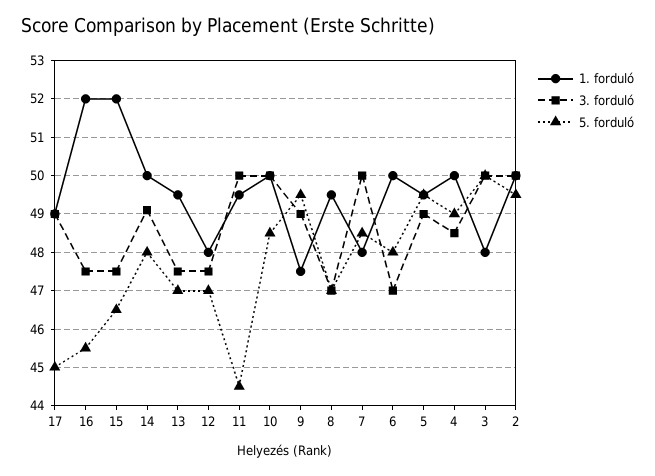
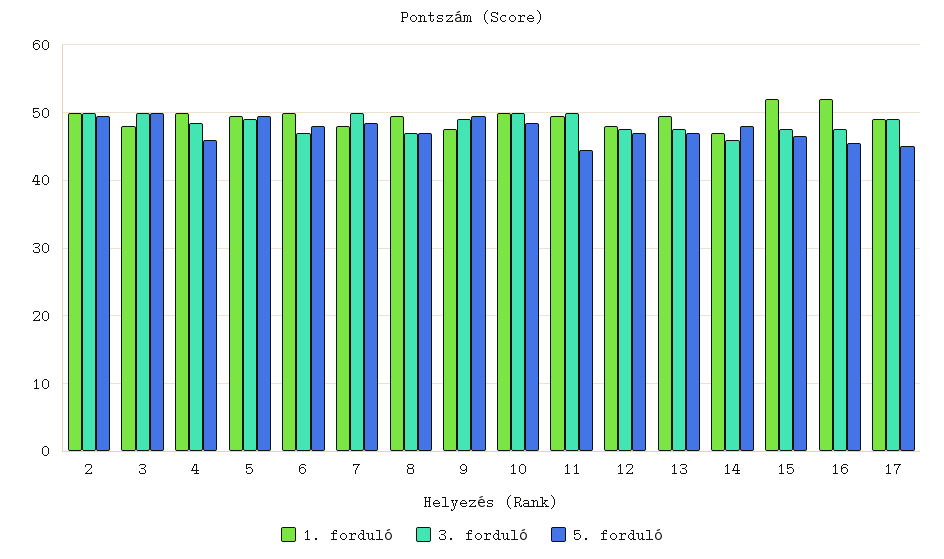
  {
    "1. forduló": {
      "17": 49,
      "16": 52,
      "15": 52,
-     "14": 50,
+     "14": 47,
      "13": 49.5,
      "12": 48,
      "11": 49.5,
      "10": 50,
      "9": 47.5,
      "8": 49.5,
      "7": 48,
      "6": 50,
      "5": 49.5,
      "4": 50,
      "3": 48,
      "2": 50
    },
    "3. forduló": {
      "17": 49,
      "16": 47.5,
      "15": 47.5,
-     "14": 49,
+     "14": 46,
      "13": 47.5,
      "12": 47.5,
      "11": 50,
      "10": 50,
      "9": 49,
      "8": 47,
      "7": 50,
      "6": 47,
      "5": 49,
      "4": 48.5,
      "3": 50,
      "2": 50
    },
    "5. forduló": {
      "17": 45,
      "16": 45.5,
      "15": 46.5,
      "14": 48,
      "13": 47,
      "12": 47,
      "11": 44.5,
      "10": 48.5,
      "9": 49.5,
      "8": 47,
      "7": 48.5,
      "6": 48,
      "5": 49.5,
-     "4": 49,
+     "4": 46,
      "3": 50,
      "2": 49.5
    }
  }

